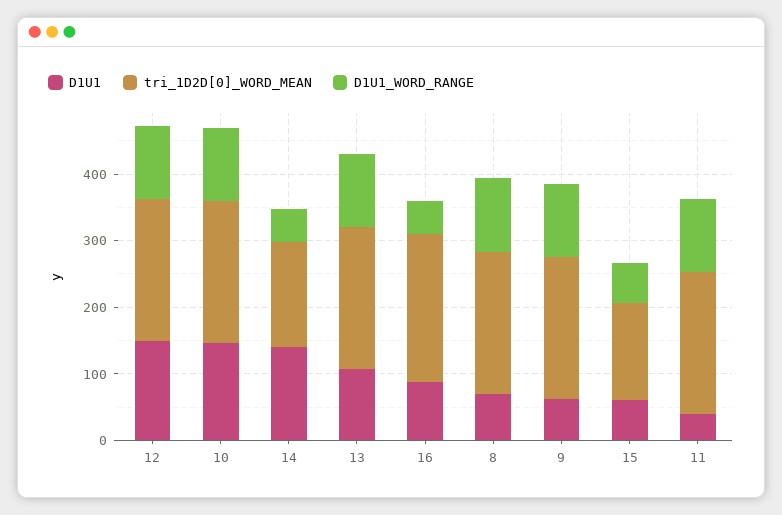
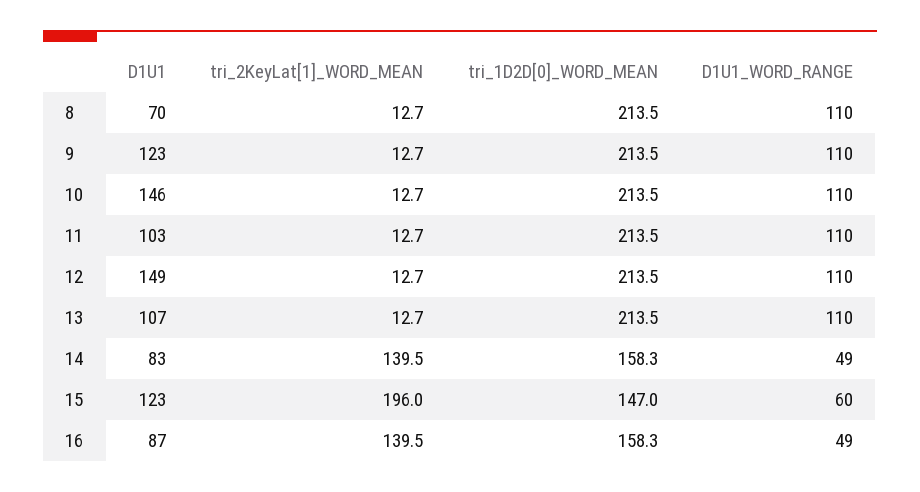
  {
    "D1U1": {
      "12": 149,
      "10": 146,
-     "14": 140,
+     "14": 83,
      "13": 107,
      "16": 87,
      "8": 70,
-     "9": 60,
+     "9": 123,
-     "15": 60,
+     "15": 123,
-     "11": 40
+     "11": 103
    },
    "tri_1D2D[0]_WORD_MEAN": {
      "12": 213.5,
      "10": 213.5,
      "14": 158.3,
      "13": 213.5,
-     "16": 220,
+     "16": 158.3,
      "8": 213.5,
      "9": 213.5,
      "15": 147,
      "11": 213.5
    },
    "D1U1_WORD_RANGE": {
      "12": 110,
      "10": 110,
      "14": 49,
      "13": 110,
      "16": 49,
      "8": 110,
      "9": 110,
      "15": 60,
      "11": 110
-   }
+   },
+   "tri_2KeyLat[1]_WORD_MEAN": {
+     "8": 12.7,
+     "9": 12.7,
+     "10": 12.7,
+     "11": 12.7,
+     "12": 12.7,
+     "13": 12.7,
+     "14": 139.5,
+     "15": 196,
+     "16": 139.5
+   }
  }

